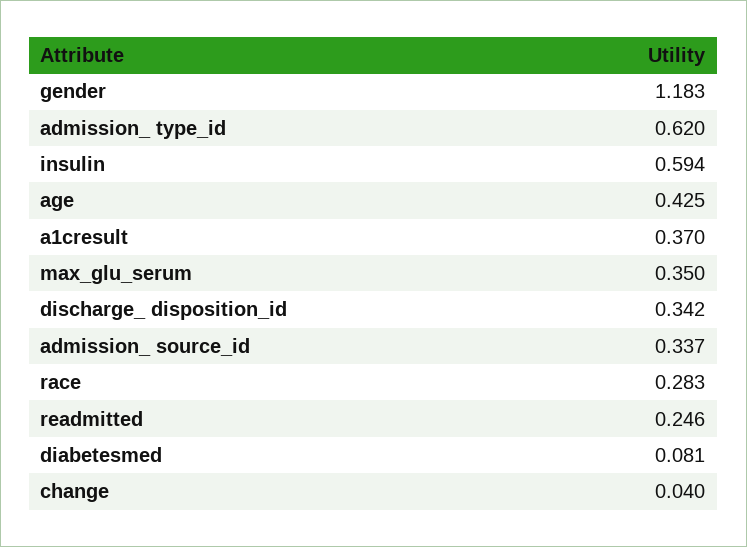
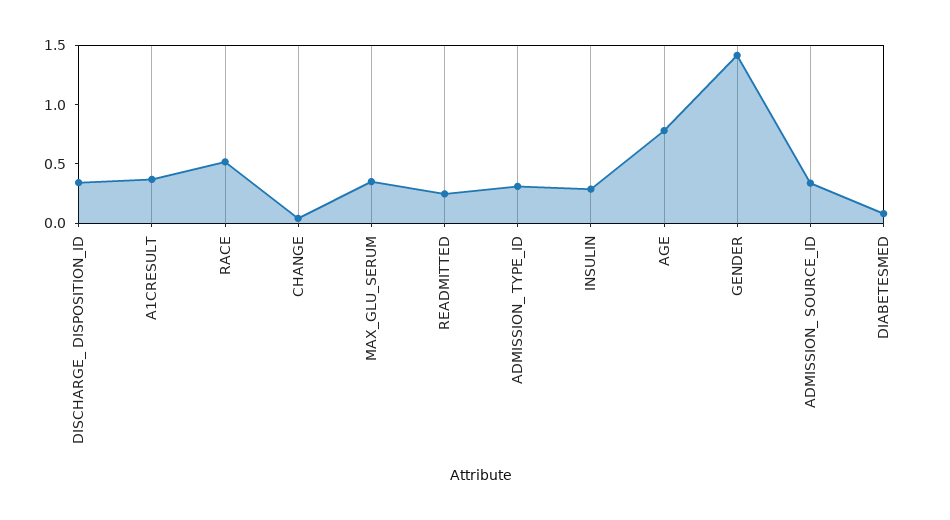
  {
-   "gender": 1.183,
+   "gender": 1.4,
-   "admission_ type_id": 0.62,
+   "admission_ type_id": 0.3,
-   "insulin": 0.594,
+   "insulin": 0.3,
-   "age": 0.425,
+   "age": 0.8,
    "a1cresult": 0.37,
    "max_glu_serum": 0.35,
    "discharge_ disposition_id": 0.342,
    "admission_ source_id": 0.337,
-   "race": 0.283,
+   "race": 0.5,
    "readmitted": 0.246,
    "diabetesmed": 0.081,
    "change": 0.04
  }

